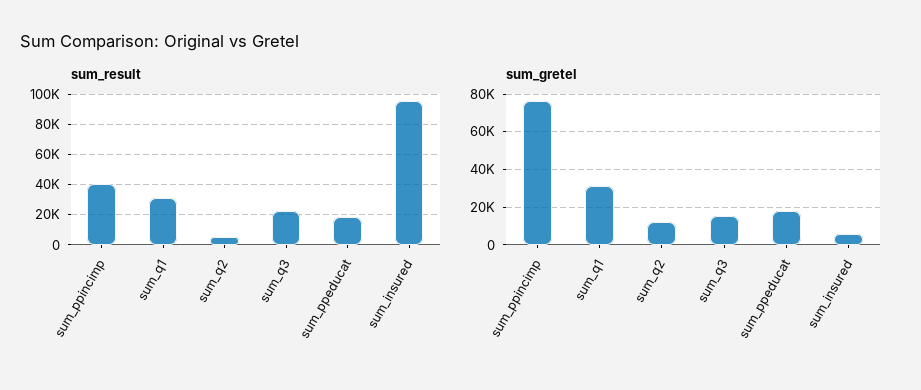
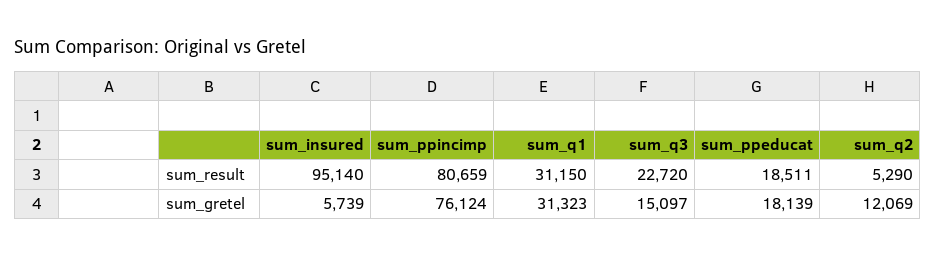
  {
    "sum_result": {
-     "sum_ppincimp": 40000,
+     "sum_ppincimp": 80659,
      "sum_q1": 31150,
      "sum_q2": 5290,
      "sum_q3": 22720,
      "sum_ppeducat": 18511,
      "sum_insured": 95140
    },
    "sum_gretel": {
      "sum_ppincimp": 76124,
      "sum_q1": 31323,
      "sum_q2": 12069,
      "sum_q3": 15097,
      "sum_ppeducat": 18139,
      "sum_insured": 5739
    }
  }

